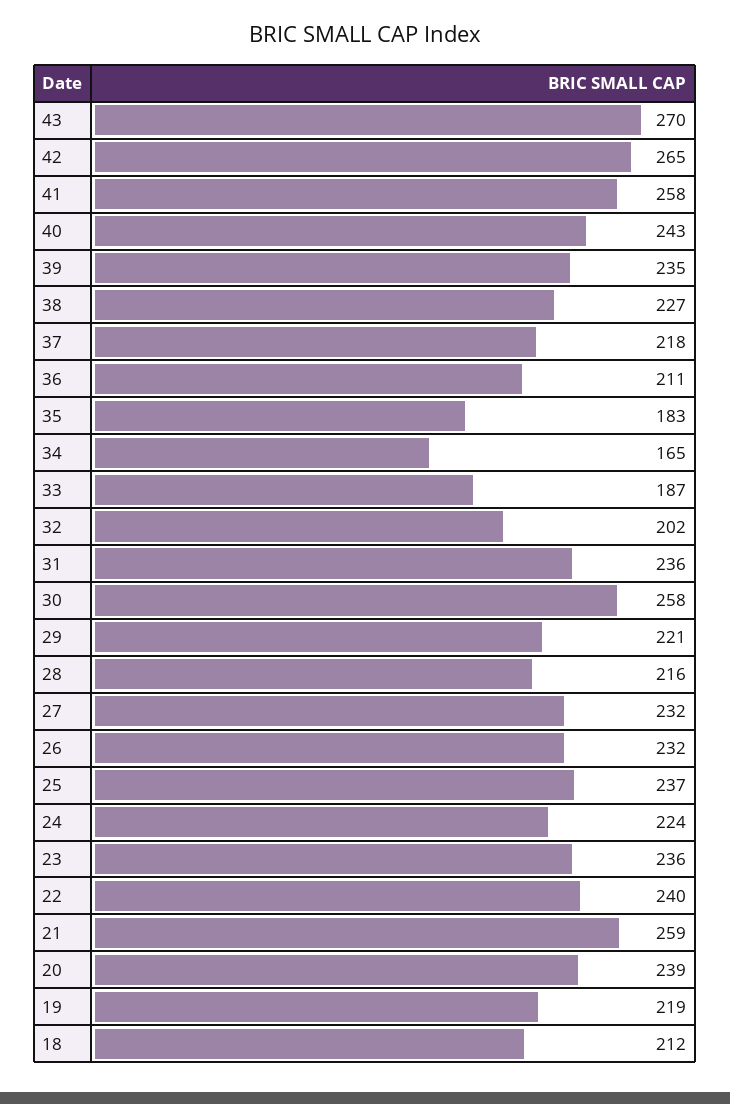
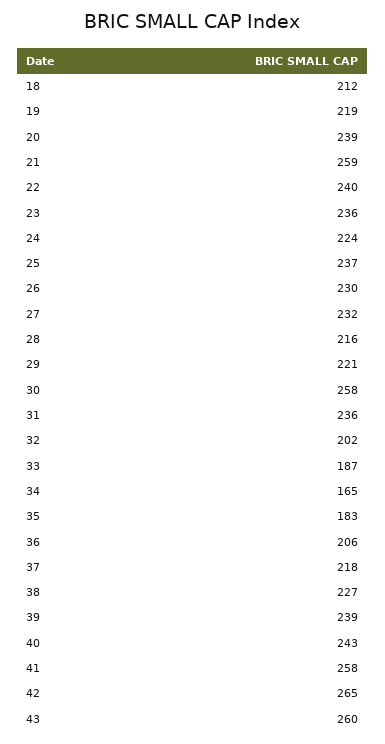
  {
-   "43": 270,
+   "43": 260,
    "42": 265,
    "41": 258,
    "40": 243,
-   "39": 235,
+   "39": 239,
    "38": 227,
    "37": 218,
-   "36": 211,
+   "36": 206,
    "35": 183,
    "34": 165,
    "33": 187,
    "32": 202,
    "31": 236,
    "30": 258,
    "29": 221,
    "28": 216,
    "27": 232,
-   "26": 232,
+   "26": 230,
    "25": 237,
    "24": 224,
    "23": 236,
    "22": 240,
    "21": 259,
    "20": 239,
    "19": 219,
    "18": 212
  }

